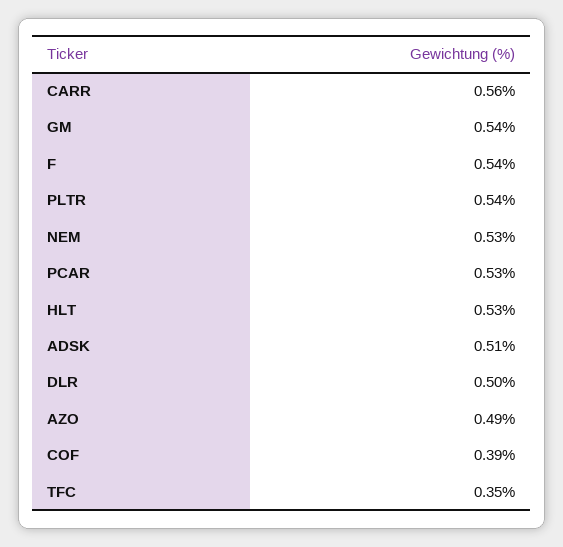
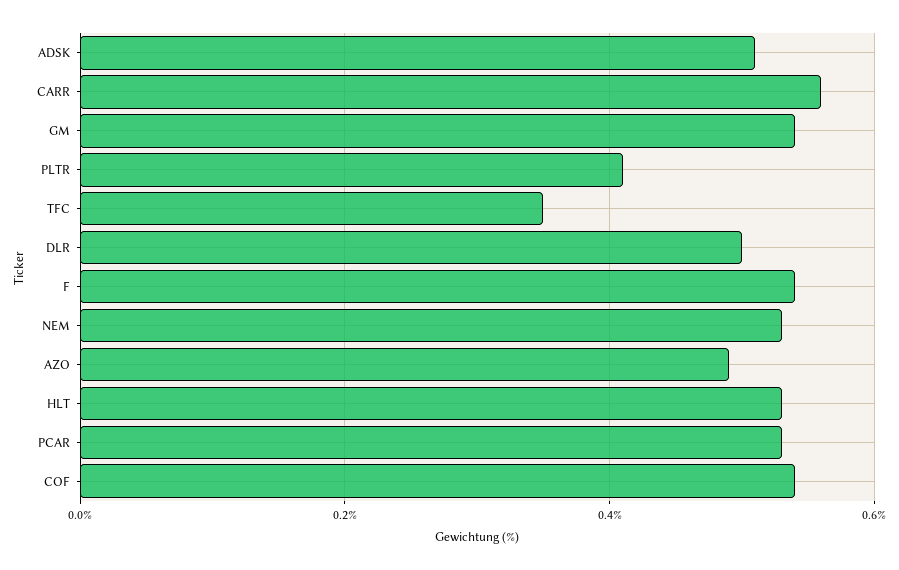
  {
    "CARR": 0.56,
    "GM": 0.54,
    "F": 0.54,
-   "PLTR": 0.54,
+   "PLTR": 0.4,
    "NEM": 0.53,
    "PCAR": 0.53,
    "HLT": 0.53,
    "ADSK": 0.51,
    "DLR": 0.5,
    "AZO": 0.49,
-   "COF": 0.39,
+   "COF": 0.55,
    "TFC": 0.35
  }

